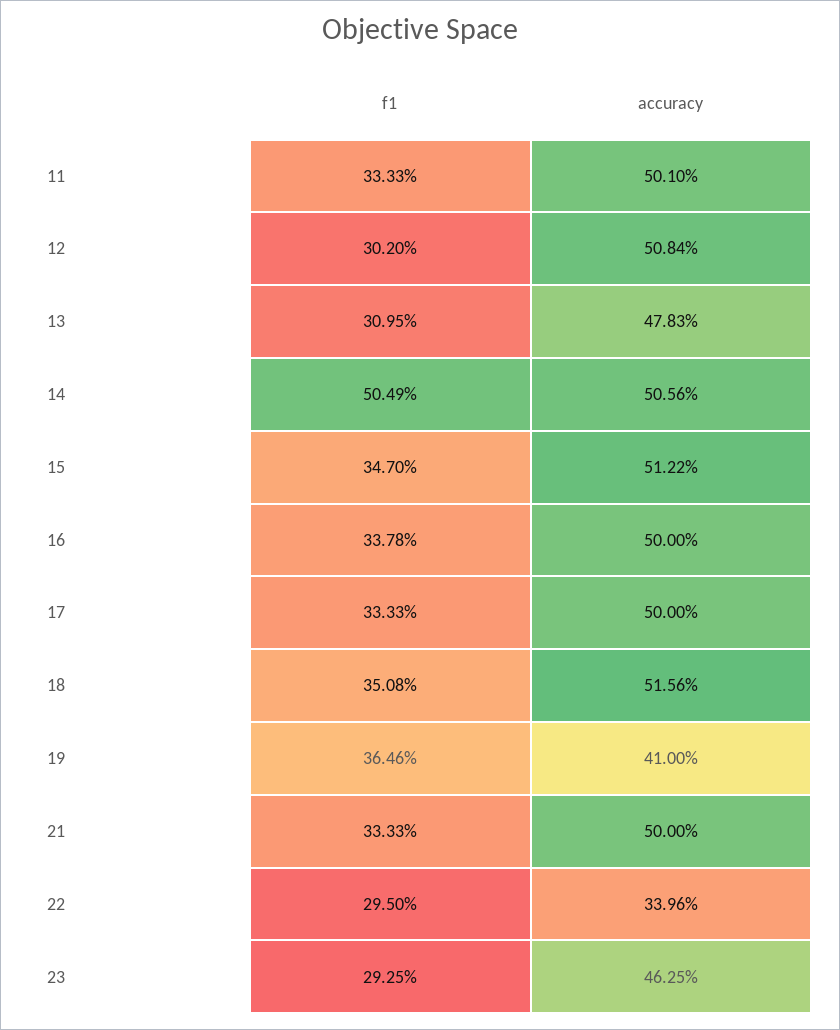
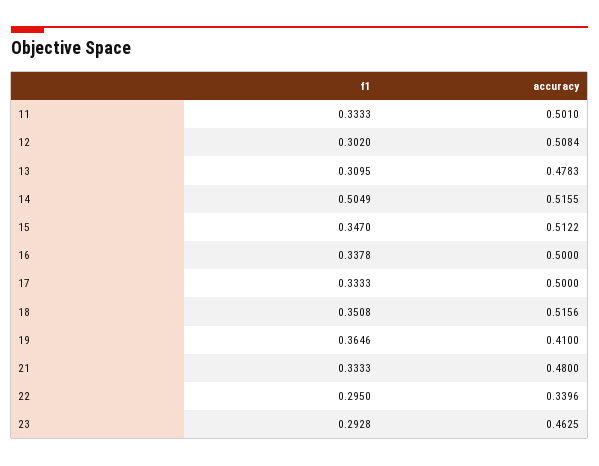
  {
    "f1": {
      "11": 0.3333,
      "12": 0.302,
      "13": 0.3095,
      "14": 0.5049,
      "15": 0.347,
      "16": 0.3378,
      "17": 0.3333,
      "18": 0.3508,
      "19": 0.3646,
      "21": 0.3333,
      "22": 0.295,
-     "23": 0.2925
+     "23": 0.2928
    },
    "accuracy": {
      "11": 0.501,
      "12": 0.5084,
      "13": 0.4783,
-     "14": 0.5056,
+     "14": 0.5155,
      "15": 0.5122,
      "16": 0.5,
      "17": 0.5,
      "18": 0.5156,
      "19": 0.41,
-     "21": 0.5,
+     "21": 0.48,
      "22": 0.3396,
      "23": 0.4625
    }
  }

